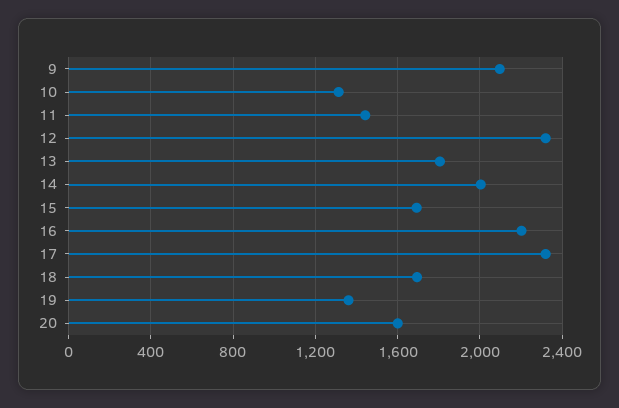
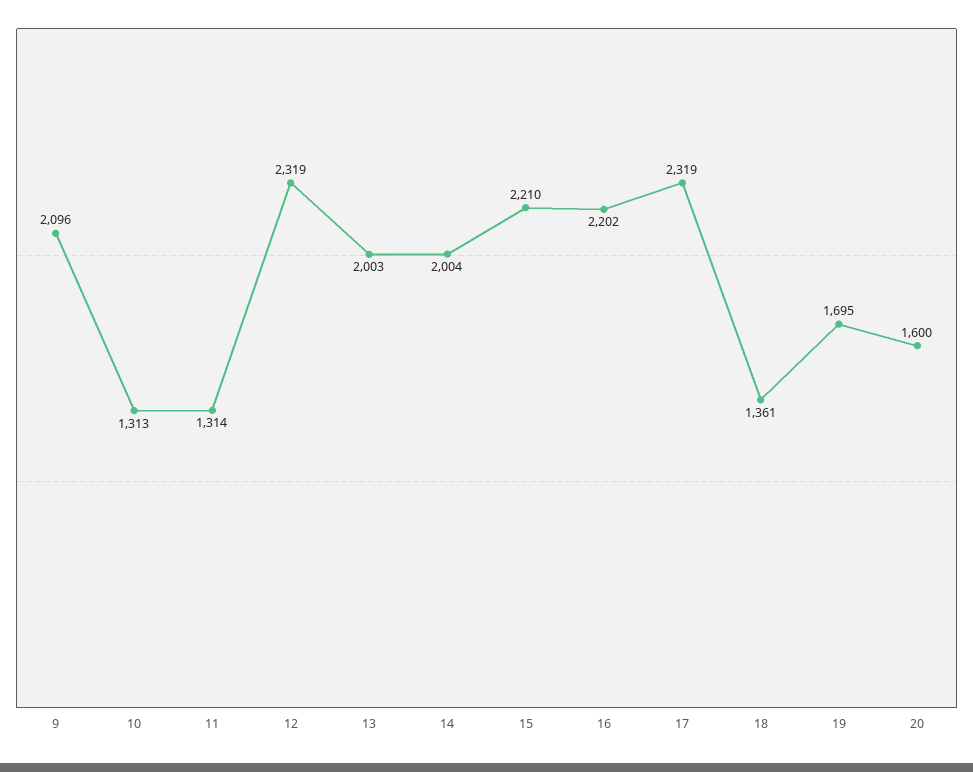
  {
    "9": 2096,
    "10": 1313,
-   "11": 1450,
+   "11": 1314,
    "12": 2319,
-   "13": 1800,
+   "13": 2003,
    "14": 2004,
-   "15": 1700,
+   "15": 2210,
    "16": 2202,
    "17": 2319,
-   "18": 1700,
+   "18": 1361,
-   "19": 1350,
+   "19": 1695,
    "20": 1600
  }

